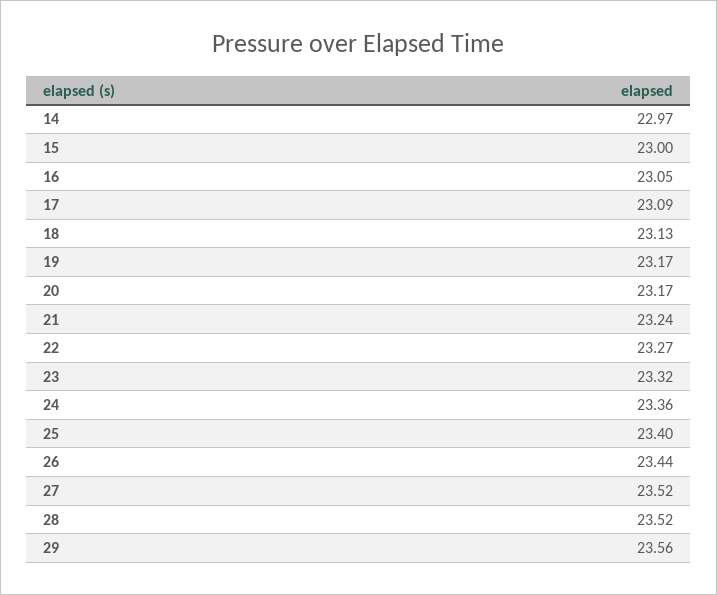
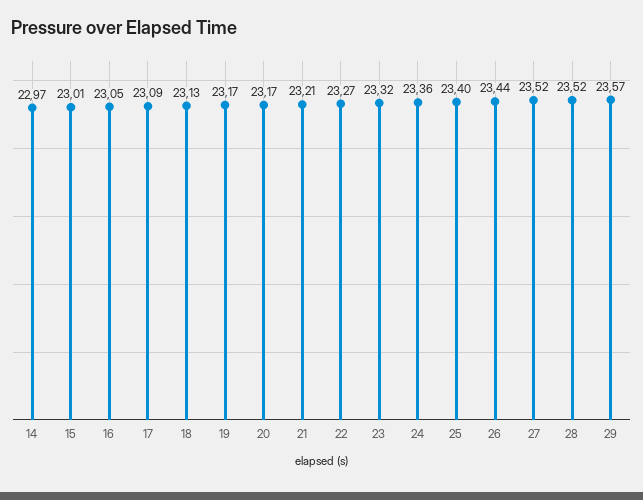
  {
    "14": 22.97,
-   "15": 23,
+   "15": 23.01,
    "16": 23.05,
    "17": 23.09,
    "18": 23.13,
    "19": 23.17,
    "20": 23.17,
-   "21": 23.24,
+   "21": 23.21,
    "22": 23.27,
    "23": 23.32,
    "24": 23.36,
    "25": 23.4,
    "26": 23.44,
    "27": 23.52,
    "28": 23.52,
-   "29": 23.56
+   "29": 23.57
  }

